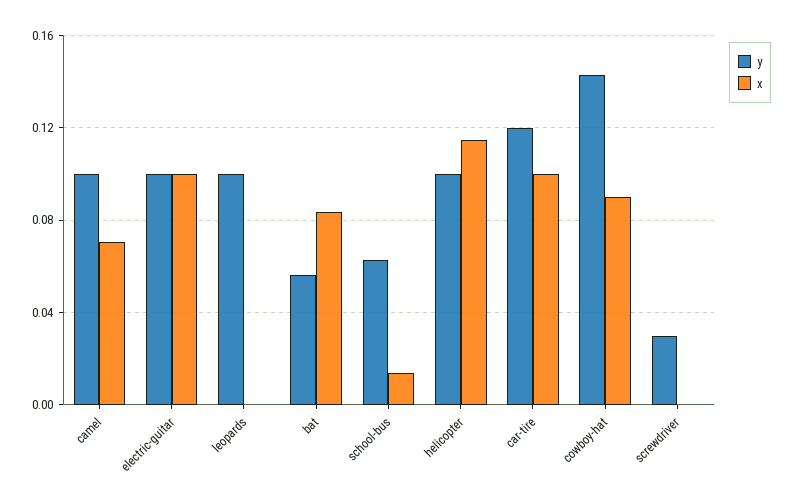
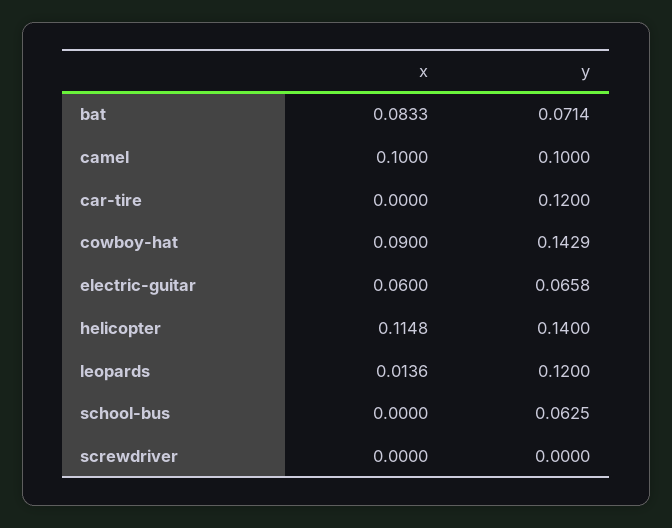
  {
    "y": {
      "camel": 0.1,
-     "electric-guitar": 0.1,
+     "electric-guitar": 0.0658,
-     "leopards": 0.1,
+     "leopards": 0.12,
-     "bat": 0.055,
+     "bat": 0.0714,
      "school-bus": 0.0625,
-     "helicopter": 0.1,
+     "helicopter": 0.14,
      "car-tire": 0.12,
      "cowboy-hat": 0.1429,
-     "screwdriver": 0.03
+     "screwdriver": 0
    },
    "x": {
-     "camel": 0.07,
+     "camel": 0.1,
-     "electric-guitar": 0.1,
+     "electric-guitar": 0.06,
-     "leopards": 0,
+     "leopards": 0.0136,
      "bat": 0.0833,
-     "school-bus": 0.015,
+     "school-bus": 0,
      "helicopter": 0.1148,
-     "car-tire": 0.1,
+     "car-tire": 0,
      "cowboy-hat": 0.09,
      "screwdriver": 0
    }
  }

